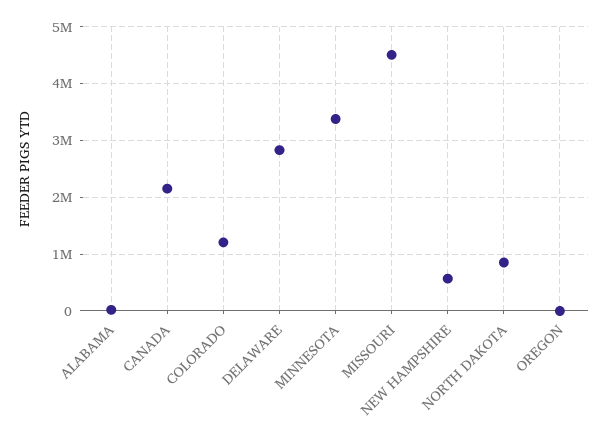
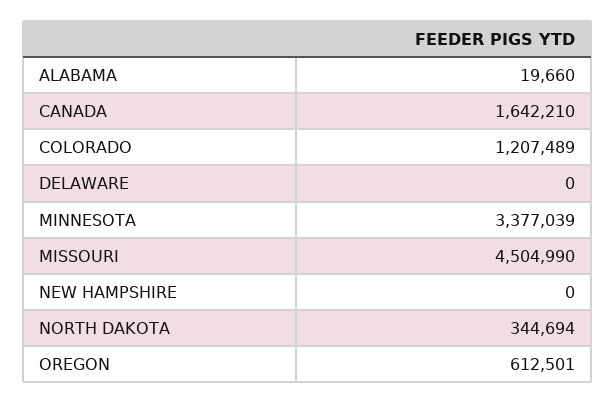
  {
    "ALABAMA": 19660,
-   "CANADA": 2200000,
+   "CANADA": 1642210,
    "COLORADO": 1207489,
-   "DELAWARE": 2800000,
+   "DELAWARE": 0,
    "MINNESOTA": 3377039,
    "MISSOURI": 4504990,
-   "NEW HAMPSHIRE": 600000,
+   "NEW HAMPSHIRE": 0,
-   "NORTH DAKOTA": 800000,
+   "NORTH DAKOTA": 344694,
-   "OREGON": 0
+   "OREGON": 612501
  }

